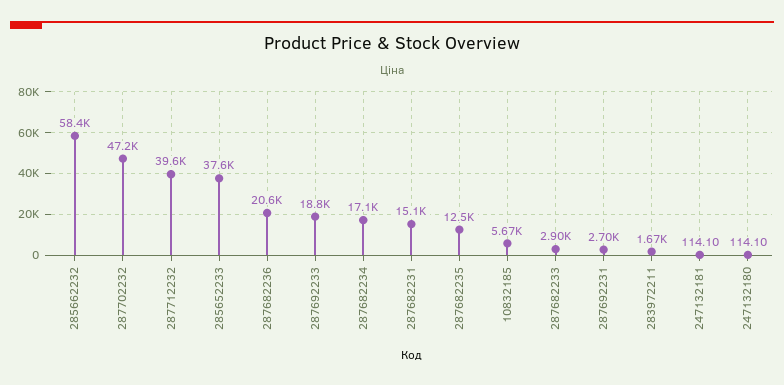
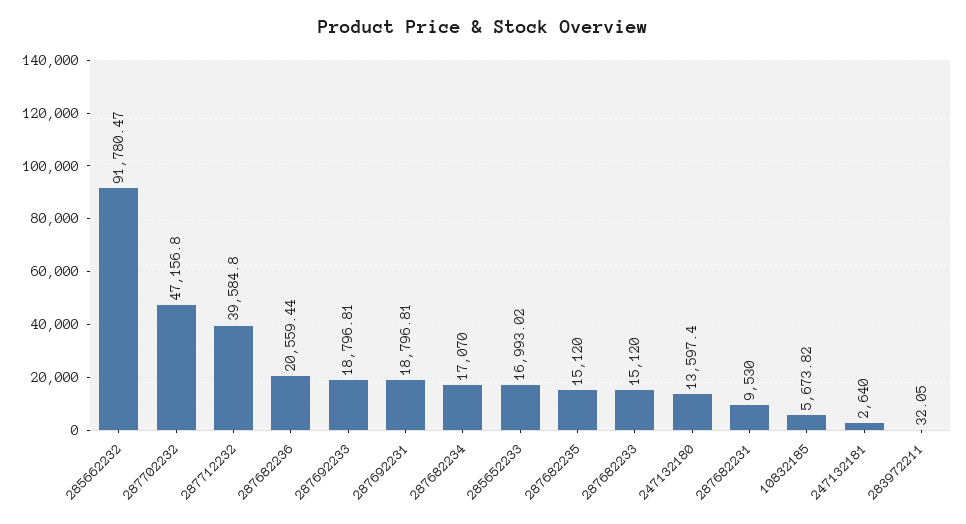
  {
-   "285662232": 58400,
+   "285662232": 91780.47,
    "287702232": 47156.8,
    "287712232": 39584.8,
-   "285652233": 37600,
+   "285652233": 16993.02,
    "287682236": 20559.44,
    "287692233": 18796.81,
    "287682234": 17070,
-   "287682231": 15100,
+   "287682231": 9530,
-   "287682235": 12500,
+   "287682235": 15120,
    "10832185": 5673.82,
-   "287682233": 2900,
+   "287682233": 15120,
-   "287692231": 2700,
+   "287692231": 18796.81,
-   "283972211": 1670,
+   "283972211": 32.05,
-   "247132181": 114.1,
+   "247132181": 2640,
-   "247132180": 114.1
+   "247132180": 13597.4
  }

